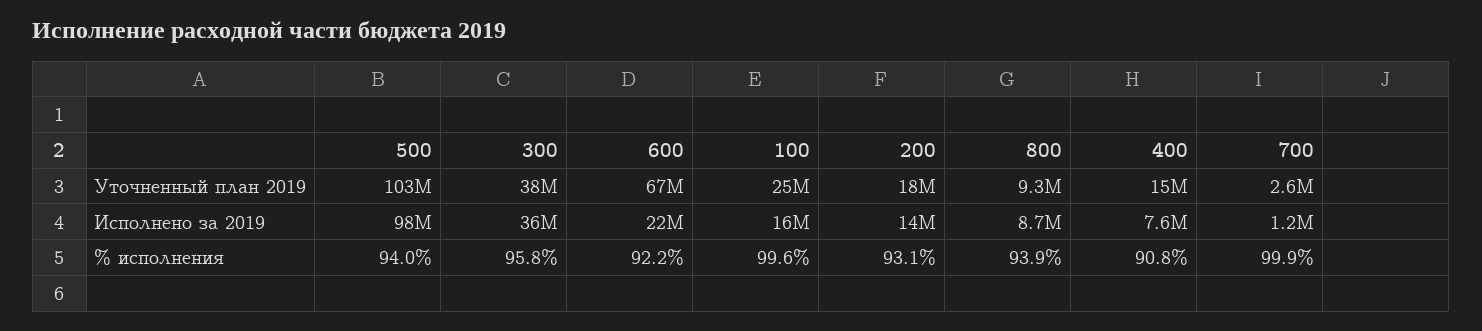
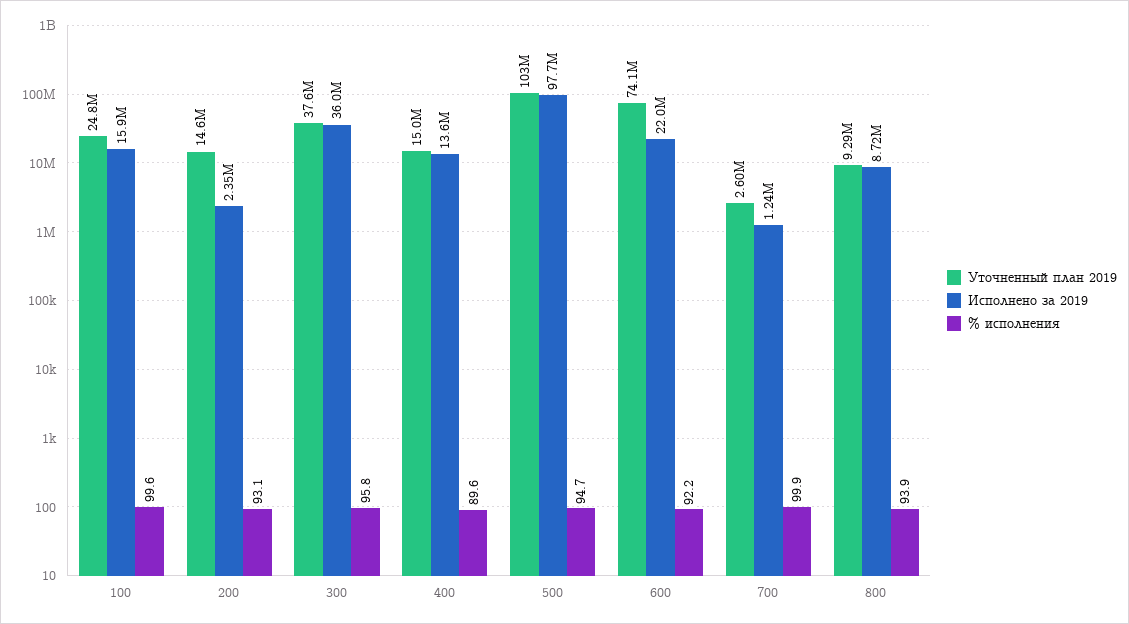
  {
    "Уточненный план 2019": {
      "500": 103000000,
      "300": 37600000,
-     "600": 67000000,
+     "600": 74100000,
      "100": 24800000,
-     "200": 18000000,
+     "200": 14600000,
      "800": 9290000,
      "400": 15000000,
      "700": 2600000
    },
    "Исполнено за 2019": {
      "500": 97700000,
      "300": 36000000,
      "600": 22000000,
      "100": 15900000,
-     "200": 14000000,
+     "200": 2350000,
      "800": 8720000,
-     "400": 7600000,
+     "400": 13600000,
      "700": 1240000
    },
    "% исполнения": {
-     "500": 94,
+     "500": 94.7,
      "300": 95.8,
      "600": 92.2,
      "100": 99.6,
      "200": 93.1,
      "800": 93.9,
-     "400": 90.8,
+     "400": 89.6,
      "700": 99.9
    }
  }

